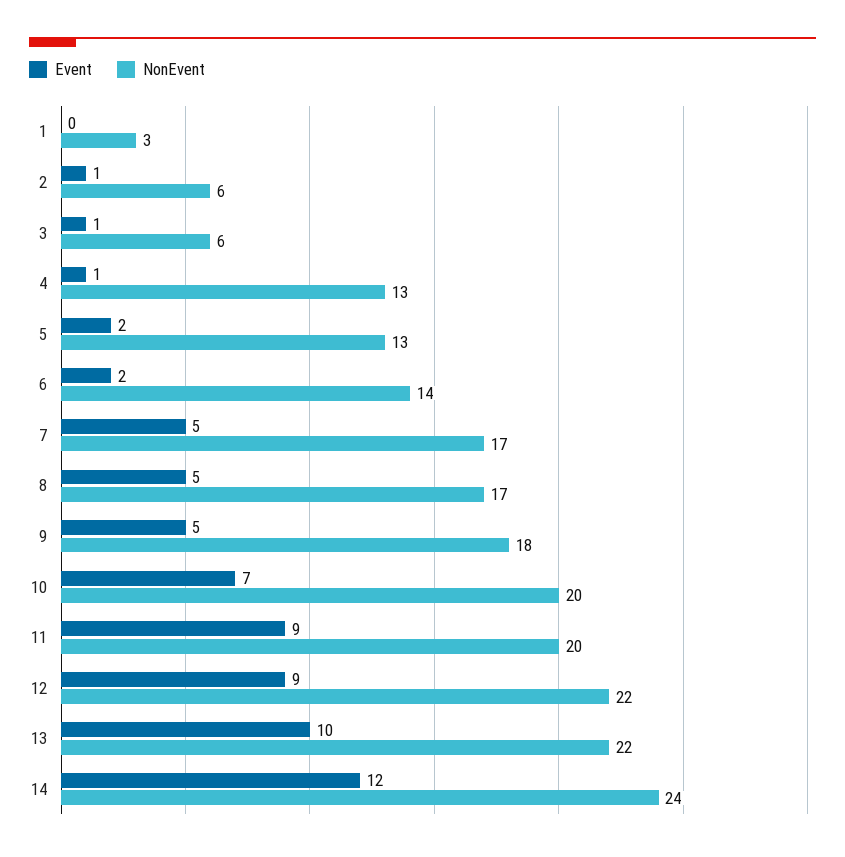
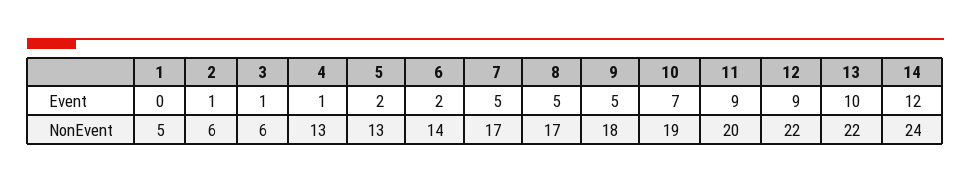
  {
    "Event": {
      "1": 0,
      "2": 1,
      "3": 1,
      "4": 1,
      "5": 2,
      "6": 2,
      "7": 5,
      "8": 5,
      "9": 5,
      "10": 7,
      "11": 9,
      "12": 9,
      "13": 10,
      "14": 12
    },
    "NonEvent": {
-     "1": 3,
+     "1": 5,
      "2": 6,
      "3": 6,
      "4": 13,
      "5": 13,
      "6": 14,
      "7": 17,
      "8": 17,
      "9": 18,
-     "10": 20,
+     "10": 19,
      "11": 20,
      "12": 22,
      "13": 22,
      "14": 24
    }
  }

